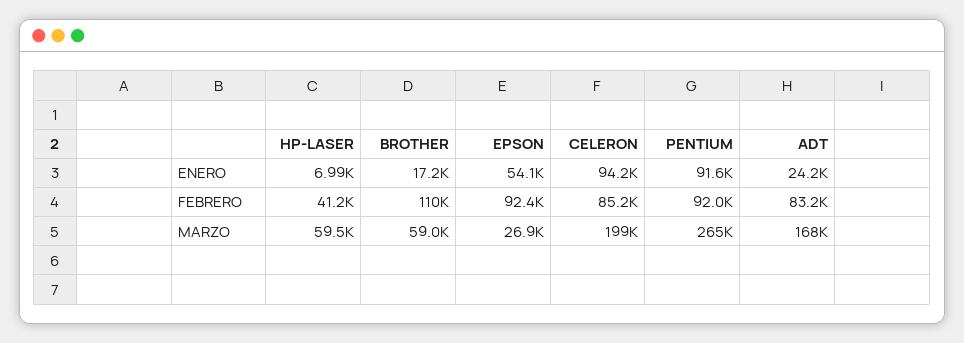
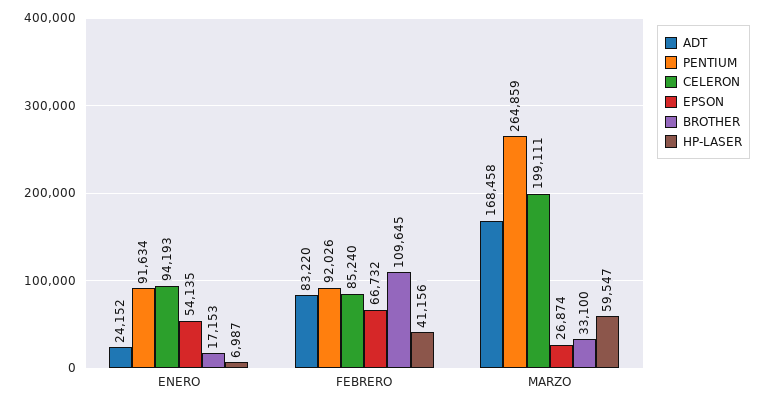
  {
    "HP-LASER": {
      "ENERO": 6987,
      "FEBRERO": 41156,
      "MARZO": 59547
    },
    "BROTHER": {
      "ENERO": 17153,
      "FEBRERO": 109645,
-     "MARZO": 59000
+     "MARZO": 33100
    },
    "EPSON": {
      "ENERO": 54135,
-     "FEBRERO": 92400,
+     "FEBRERO": 66732,
      "MARZO": 26874
    },
    "CELERON": {
      "ENERO": 94193,
      "FEBRERO": 85240,
      "MARZO": 199111
    },
    "PENTIUM": {
      "ENERO": 91634,
      "FEBRERO": 92026,
      "MARZO": 264859
    },
    "ADT": {
      "ENERO": 24152,
      "FEBRERO": 83220,
      "MARZO": 168458
    }
  }

